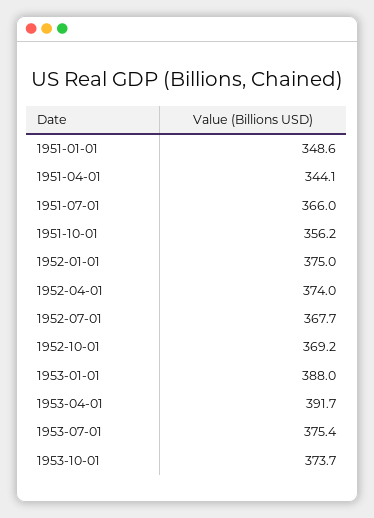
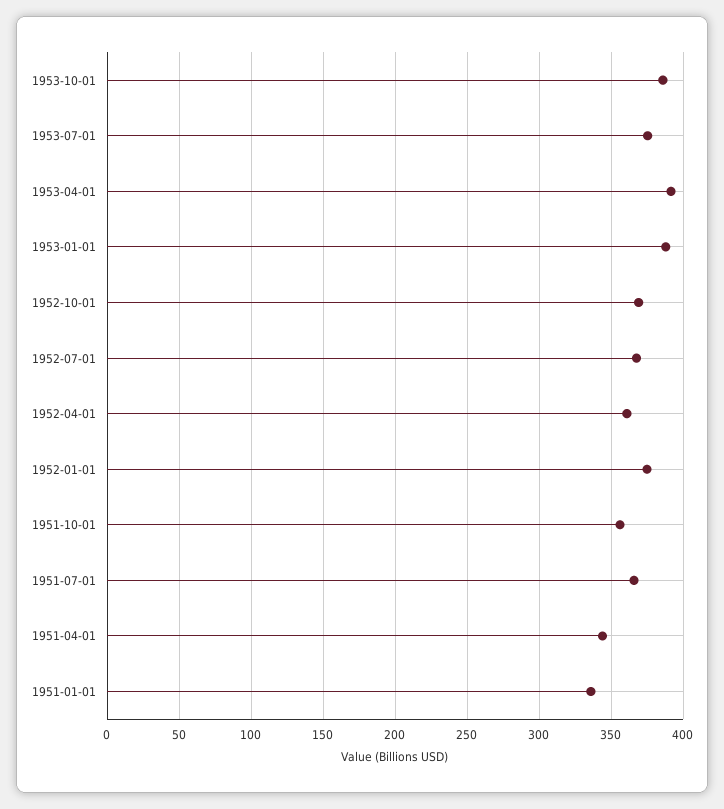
  {
-   "1951-01-01": 348.6,
+   "1951-01-01": 335,
    "1951-04-01": 344.1,
    "1951-07-01": 366,
    "1951-10-01": 356.2,
    "1952-01-01": 375,
-   "1952-04-01": 374,
+   "1952-04-01": 360,
    "1952-07-01": 367.7,
    "1952-10-01": 369.2,
    "1953-01-01": 388,
    "1953-04-01": 391.7,
    "1953-07-01": 375.4,
-   "1953-10-01": 373.7
+   "1953-10-01": 385
  }

